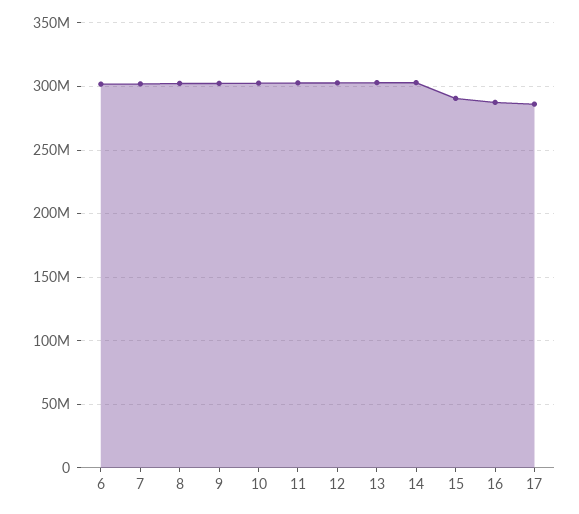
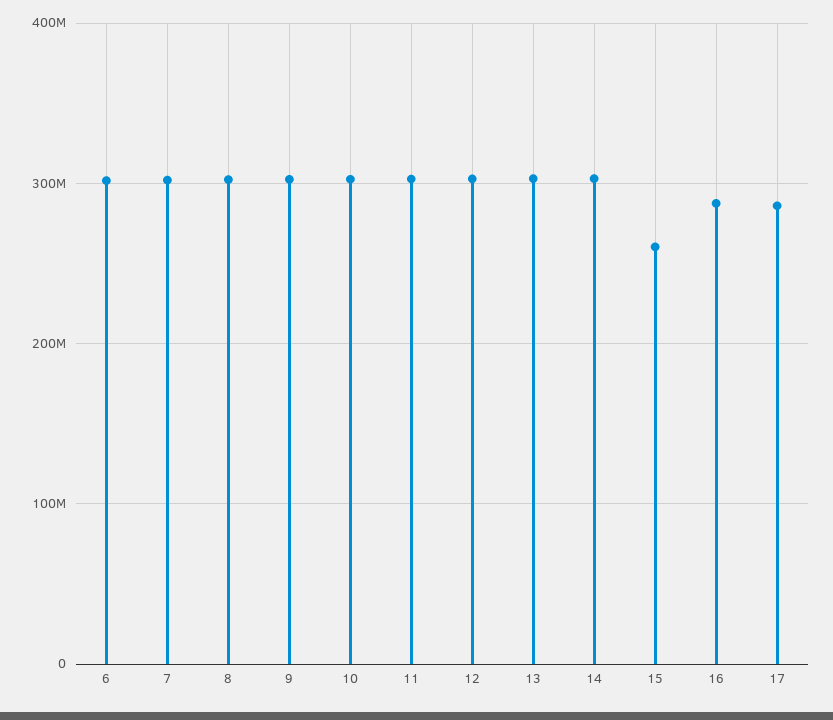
  {
    "6": 300000000,
    "7": 300000000,
    "8": 300000000,
    "9": 300000000,
    "10": 305000000,
    "11": 305000000,
    "12": 305000000,
    "13": 305000000,
    "14": 305000000,
-   "15": 290000000,
+   "15": 260000000,
    "16": 290000000,
    "17": 285000000
  }

